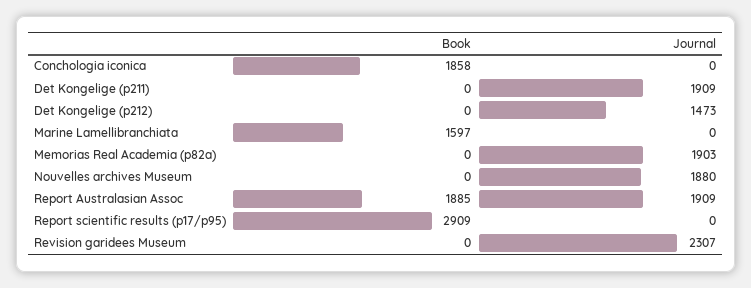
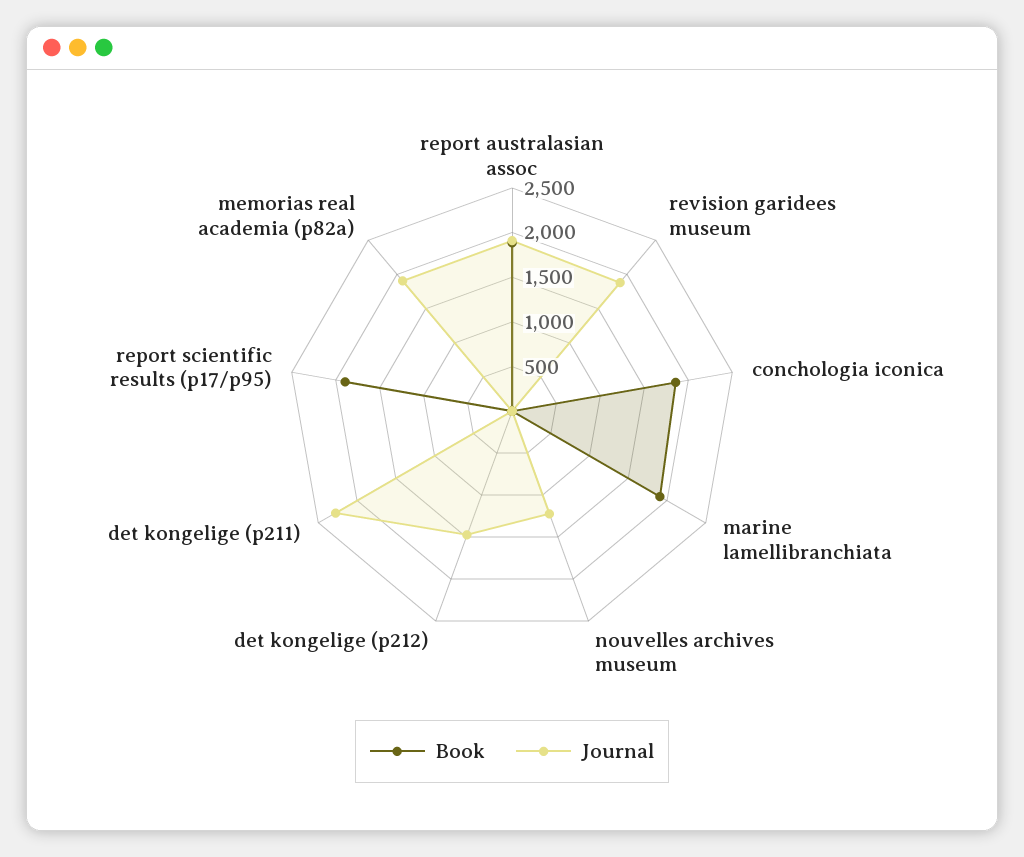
  {
    "Book": {
      "Conchologia iconica": 1858,
      "Det Kongelige (p211)": 0,
      "Det Kongelige (p212)": 0,
-     "Marine Lamellibranchiata": 1597,
+     "Marine Lamellibranchiata": 1900,
      "Memorias Real Academia (p82a)": 0,
      "Nouvelles archives Museum": 0,
      "Report Australasian Assoc": 1885,
-     "Report scientific results (p17/p95)": 2909,
+     "Report scientific results (p17/p95)": 1900,
      "Revision garidees Museum": 0
    },
    "Journal": {
      "Conchologia iconica": 0,
-     "Det Kongelige (p211)": 1909,
+     "Det Kongelige (p211)": 2300,
      "Det Kongelige (p212)": 1473,
      "Marine Lamellibranchiata": 0,
      "Memorias Real Academia (p82a)": 1903,
-     "Nouvelles archives Museum": 1880,
+     "Nouvelles archives Museum": 1200,
      "Report Australasian Assoc": 1909,
      "Report scientific results (p17/p95)": 0,
-     "Revision garidees Museum": 2307
+     "Revision garidees Museum": 1900
    }
  }

